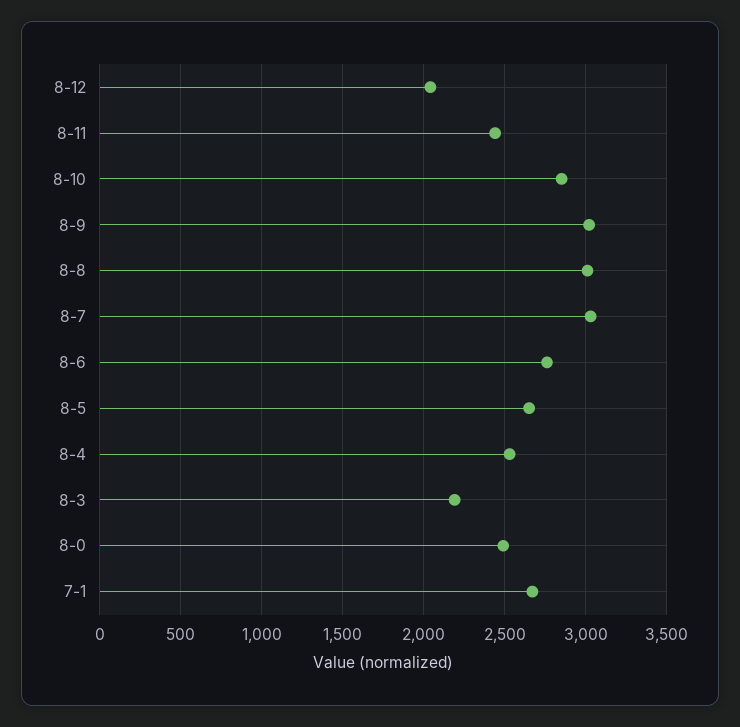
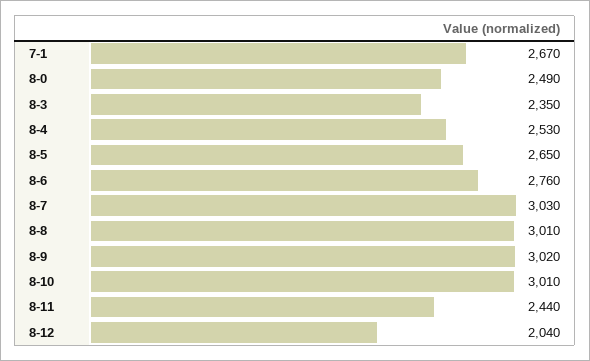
  {
    "8-12": 2040,
    "8-11": 2440,
-   "8-10": 2850,
+   "8-10": 3010,
    "8-9": 3020,
    "8-8": 3010,
    "8-7": 3030,
    "8-6": 2760,
    "8-5": 2650,
    "8-4": 2530,
-   "8-3": 2200,
+   "8-3": 2350,
    "8-0": 2490,
    "7-1": 2670
  }

